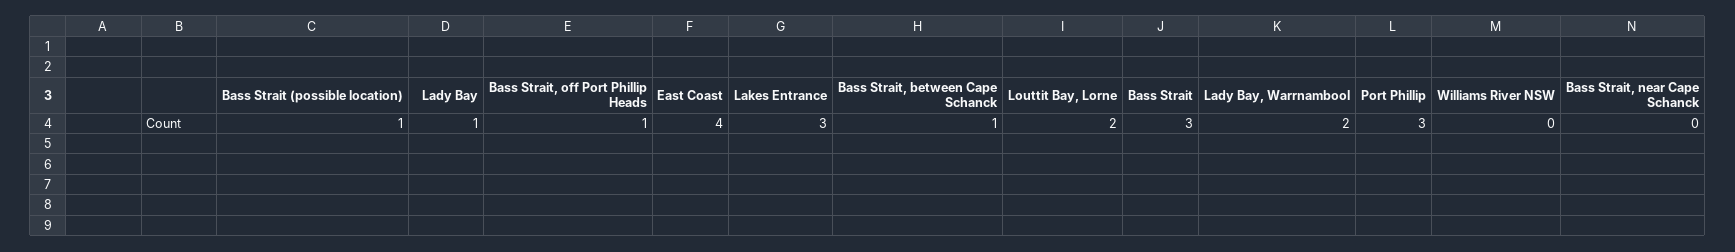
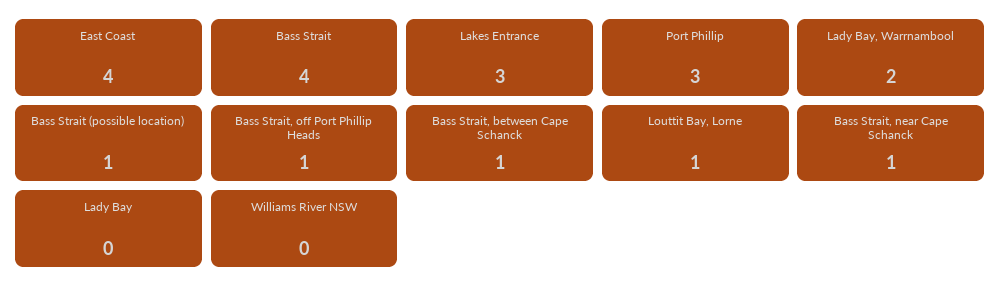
  {
    "Bass Strait (possible location)": 1,
-   "Lady Bay": 1,
+   "Lady Bay": 0,
    "Bass Strait, off Port Phillip Heads": 1,
    "East Coast": 4,
    "Lakes Entrance": 3,
    "Bass Strait, between Cape Schanck": 1,
-   "Louttit Bay, Lorne": 2,
+   "Louttit Bay, Lorne": 1,
-   "Bass Strait": 3,
+   "Bass Strait": 4,
    "Lady Bay, Warrnambool": 2,
    "Port Phillip": 3,
    "Williams River NSW": 0,
-   "Bass Strait, near Cape Schanck": 0
+   "Bass Strait, near Cape Schanck": 1
  }

